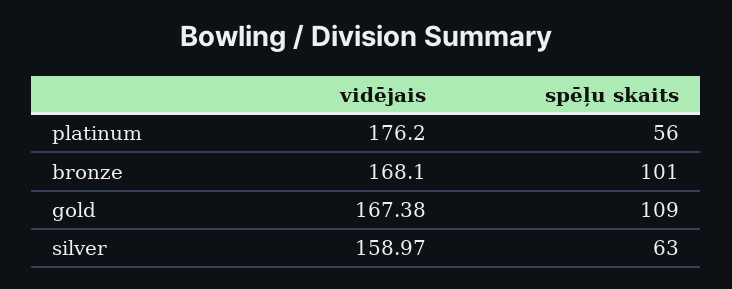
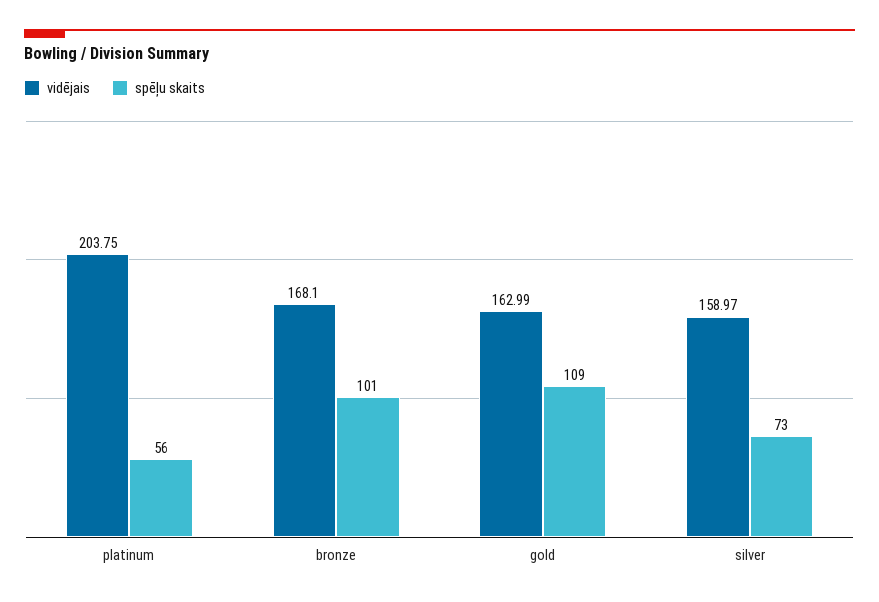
  {
    "vidējais": {
-     "platinum": 176.2,
+     "platinum": 203.75,
      "bronze": 168.1,
-     "gold": 167.38,
+     "gold": 162.99,
      "silver": 158.97
    },
    "spēļu skaits": {
      "platinum": 56,
      "bronze": 101,
      "gold": 109,
-     "silver": 63
+     "silver": 73
    }
  }

